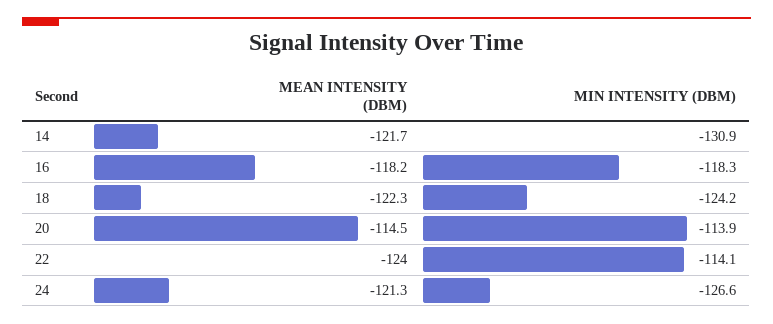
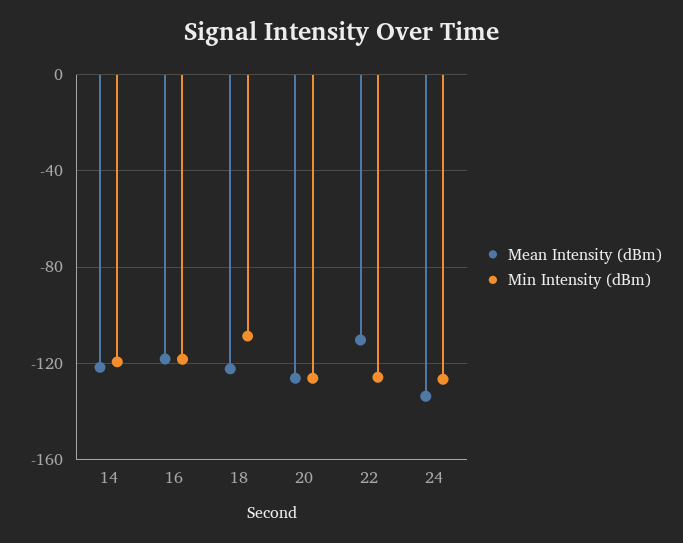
  {
    "MEAN INTENSITY (DBM)": {
      "14": -121.7,
      "16": -118.2,
      "18": -122.3,
-     "20": -114.5,
+     "20": -125,
-     "22": -124,
+     "22": -110,
-     "24": -121.3
+     "24": -135
    },
    "MIN INTENSITY (DBM)": {
-     "14": -130.9,
+     "14": -120,
      "16": -118.3,
-     "18": -124.2,
+     "18": -110,
-     "20": -113.9,
+     "20": -125,
-     "22": -114.1,
+     "22": -125,
      "24": -126.6
    }
  }

